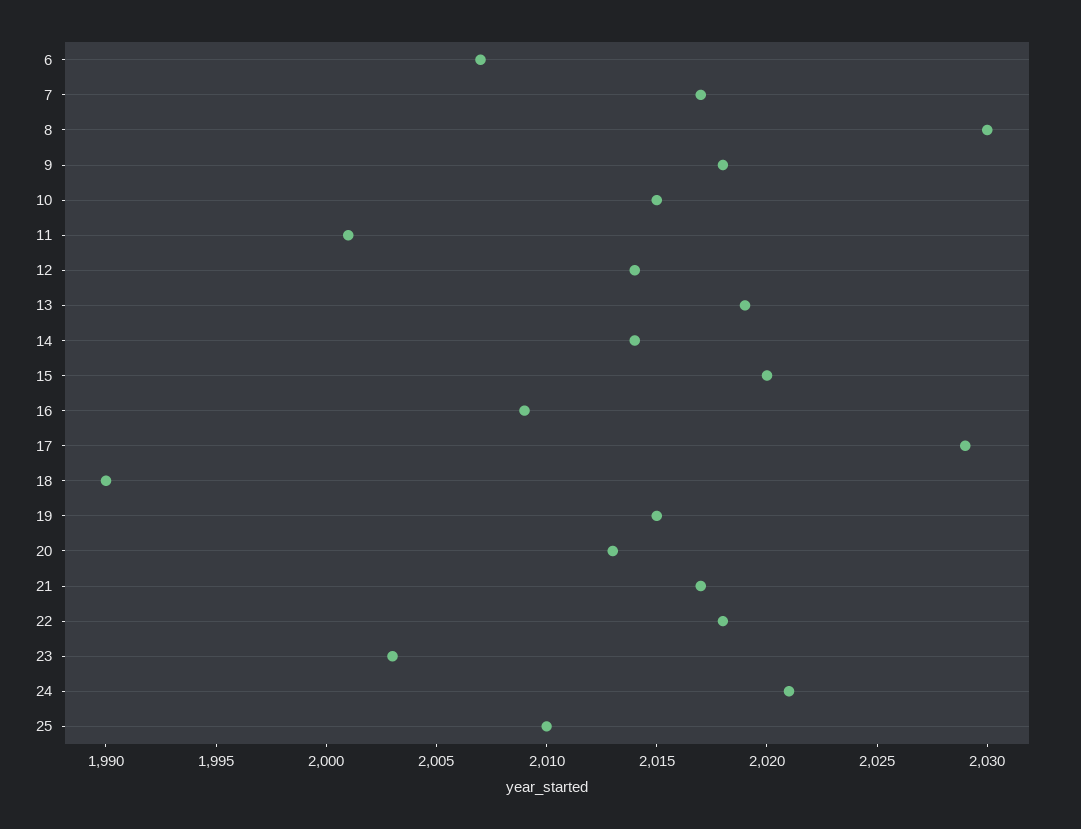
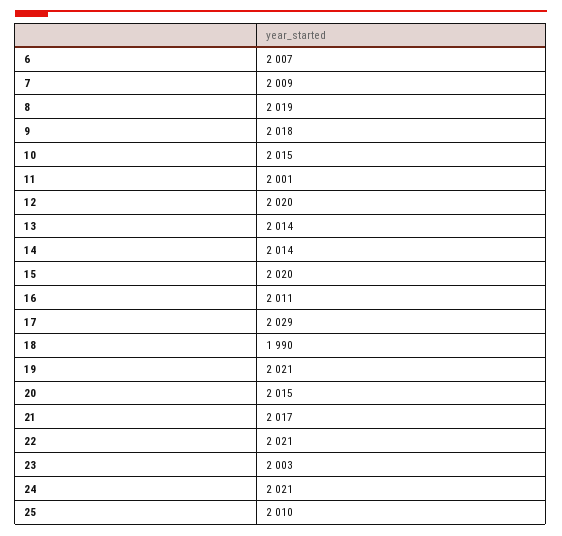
  {
    "6": 2007,
-   "7": 2017,
+   "7": 2009,
-   "8": 2030,
+   "8": 2019,
    "9": 2018,
    "10": 2015,
    "11": 2001,
-   "12": 2014,
+   "12": 2020,
-   "13": 2019,
+   "13": 2014,
    "14": 2014,
    "15": 2020,
-   "16": 2009,
+   "16": 2011,
    "17": 2029,
    "18": 1990,
-   "19": 2015,
+   "19": 2021,
-   "20": 2013,
+   "20": 2015,
    "21": 2017,
-   "22": 2018,
+   "22": 2021,
    "23": 2003,
    "24": 2021,
    "25": 2010
  }

